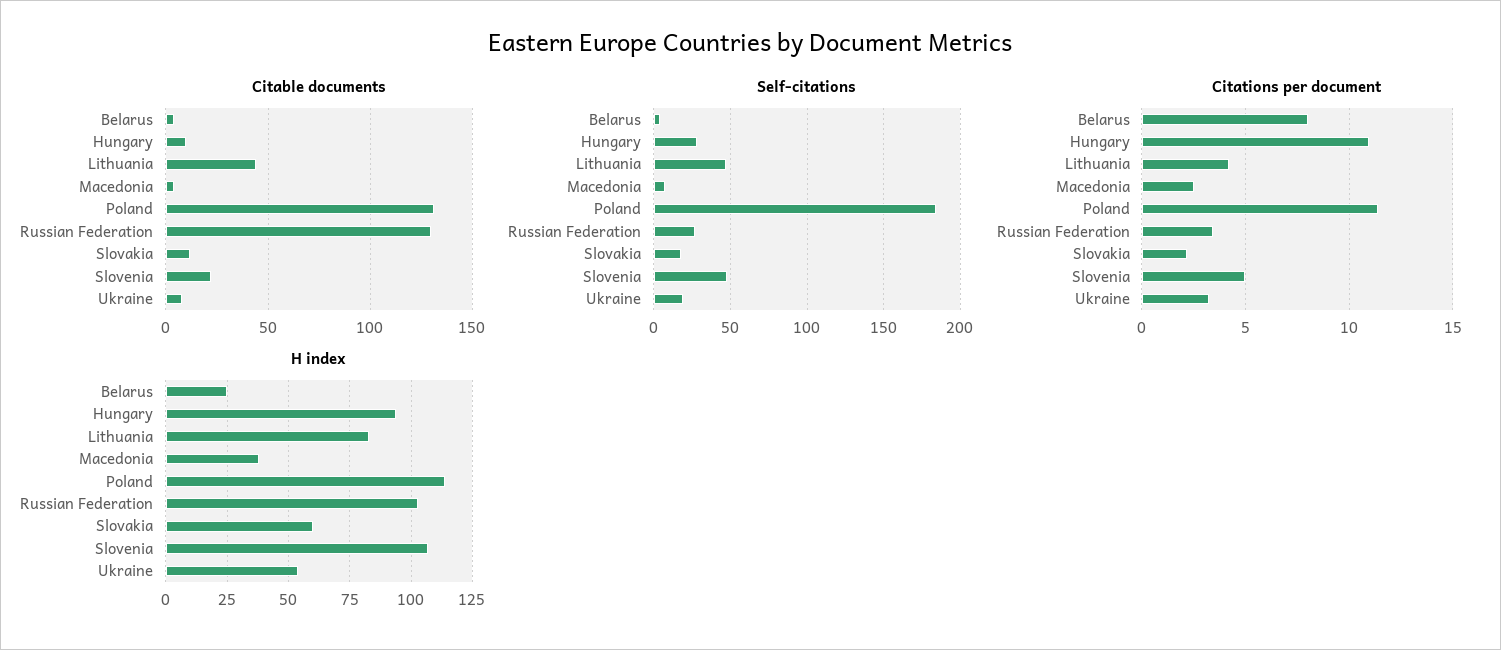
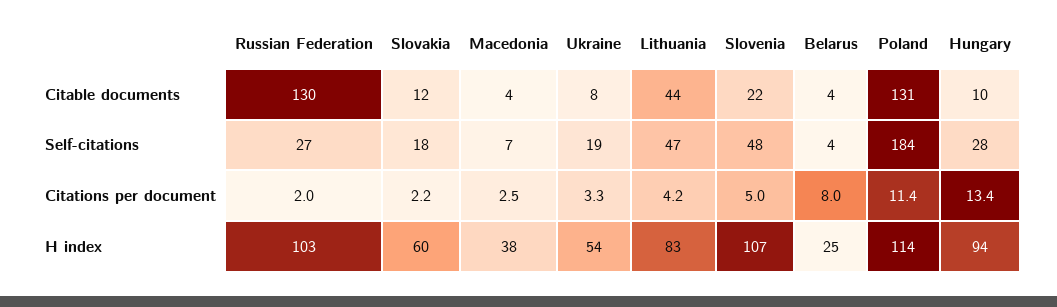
  {
    "Citable documents": {
      "Belarus": 4,
      "Hungary": 10,
      "Lithuania": 44,
      "Macedonia": 4,
      "Poland": 131,
      "Russian Federation": 130,
      "Slovakia": 12,
      "Slovenia": 22,
      "Ukraine": 8
    },
    "Self-citations": {
      "Belarus": 4,
      "Hungary": 28,
      "Lithuania": 47,
      "Macedonia": 7,
      "Poland": 184,
      "Russian Federation": 27,
      "Slovakia": 18,
      "Slovenia": 48,
      "Ukraine": 19
    },
    "Citations per document": {
      "Belarus": 8,
-     "Hungary": 11,
+     "Hungary": 13.4,
      "Lithuania": 4.2,
      "Macedonia": 2.5,
      "Poland": 11.4,
-     "Russian Federation": 3.5,
+     "Russian Federation": 2,
      "Slovakia": 2.2,
      "Slovenia": 5,
      "Ukraine": 3.3
    },
    "H index": {
      "Belarus": 25,
      "Hungary": 94,
      "Lithuania": 83,
      "Macedonia": 38,
      "Poland": 114,
      "Russian Federation": 103,
      "Slovakia": 60,
      "Slovenia": 107,
      "Ukraine": 54
    }
  }

